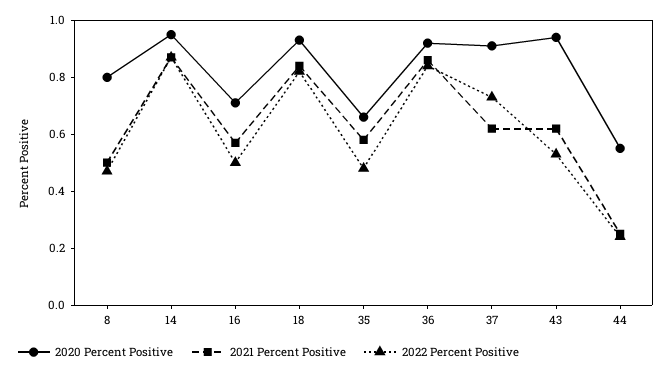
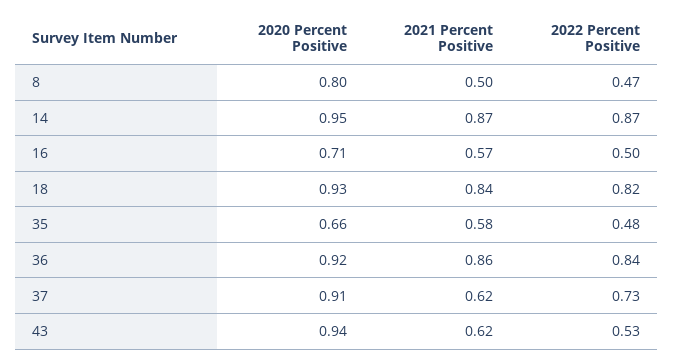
  {
    "2020 Percent Positive": {
      "8": 0.8,
      "14": 0.95,
      "16": 0.71,
      "18": 0.93,
      "35": 0.66,
      "36": 0.92,
      "37": 0.91,
-     "43": 0.94,
+     "43": 0.94
-     "44": 0.55
    },
    "2021 Percent Positive": {
      "8": 0.5,
      "14": 0.87,
      "16": 0.57,
      "18": 0.84,
      "35": 0.58,
      "36": 0.86,
      "37": 0.62,
-     "43": 0.62,
+     "43": 0.62
-     "44": 0.25
    },
    "2022 Percent Positive": {
      "8": 0.47,
      "14": 0.87,
      "16": 0.5,
      "18": 0.82,
      "35": 0.48,
      "36": 0.84,
      "37": 0.73,
-     "43": 0.53,
+     "43": 0.53
-     "44": 0.25
    }
  }

